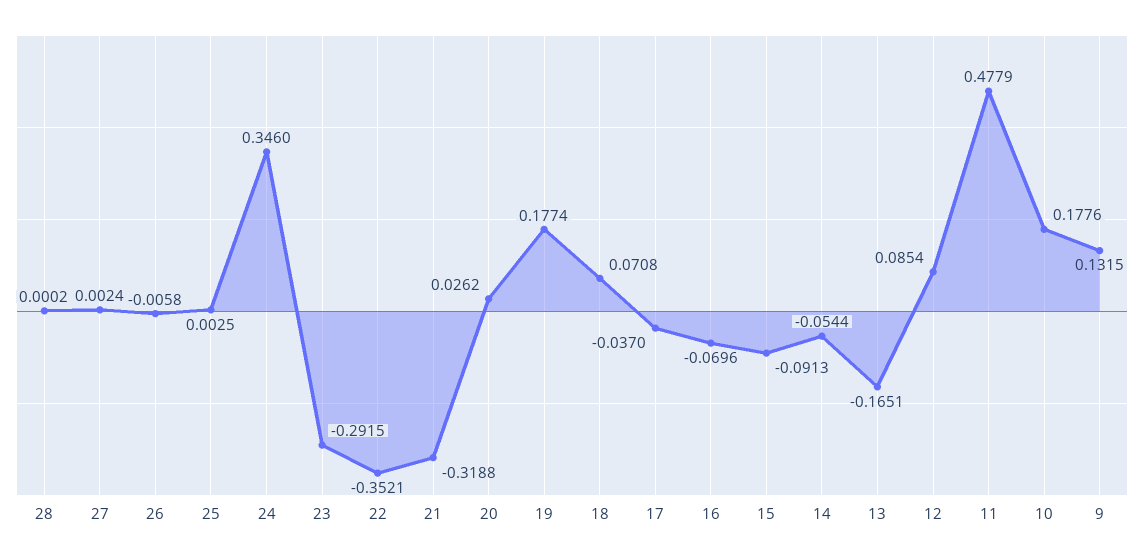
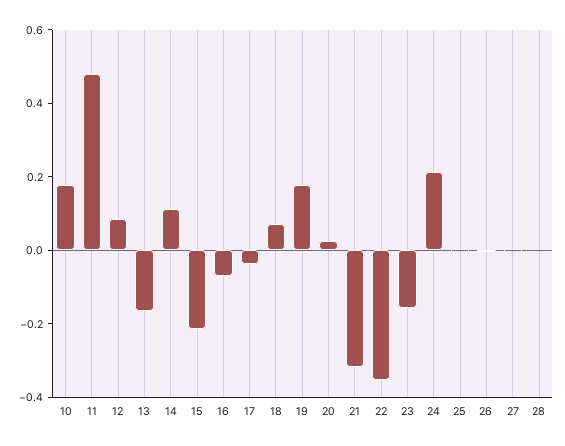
  {
    "28": 0.0002,
    "27": 0.0024,
    "26": -0.0058,
    "25": 0.0025,
-   "24": 0.346,
+   "24": 0.2,
-   "23": -0.2915,
+   "23": -0.15,
    "22": -0.3521,
    "21": -0.3188,
    "20": 0.0262,
    "19": 0.1774,
    "18": 0.0708,
    "17": -0.037,
    "16": -0.0696,
-   "15": -0.0913,
+   "15": -0.2,
-   "14": -0.0544,
+   "14": 0.1,
    "13": -0.1651,
    "12": 0.0854,
    "11": 0.4779,
-   "10": 0.1776,
+   "10": 0.1776
-   "9": 0.1315
  }

